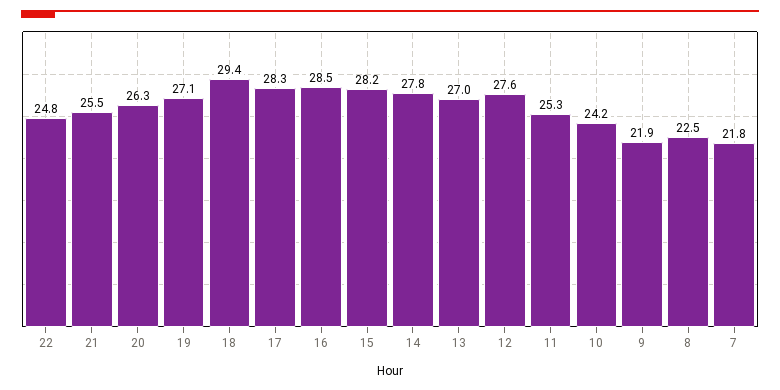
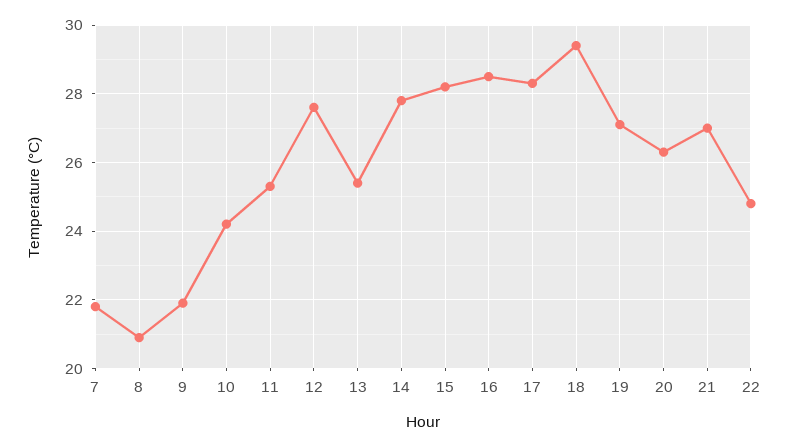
  {
    "22": 24.8,
-   "21": 25.5,
+   "21": 27,
    "20": 26.3,
    "19": 27.1,
    "18": 29.4,
    "17": 28.3,
    "16": 28.5,
    "15": 28.2,
    "14": 27.8,
-   "13": 27,
+   "13": 25.5,
    "12": 27.6,
    "11": 25.3,
    "10": 24.2,
    "9": 21.9,
-   "8": 22.5,
+   "8": 21,
    "7": 21.8
  }

